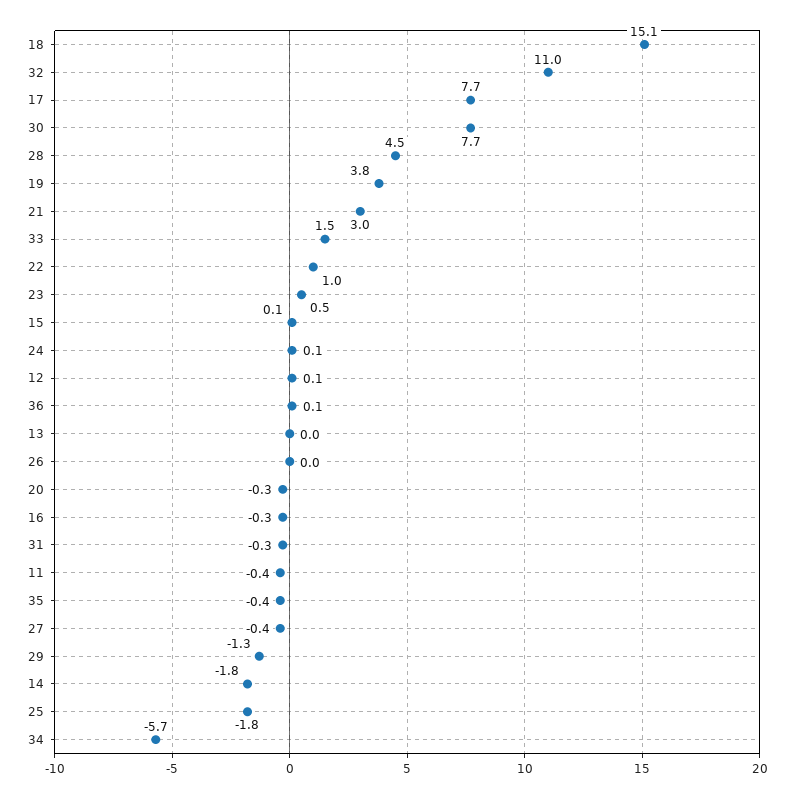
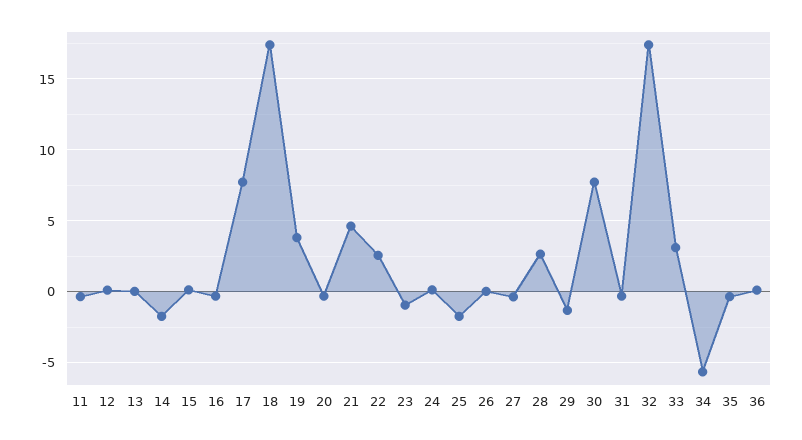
  {
-   "18": 15.1,
+   "18": 17.5,
-   "32": 11,
+   "32": 17.5,
    "17": 7.7,
    "30": 7.7,
-   "28": 4.5,
+   "28": 2.5,
    "19": 3.8,
-   "21": 3,
+   "21": 4.5,
-   "33": 1.5,
+   "33": 3,
-   "22": 1,
+   "22": 2.5,
-   "23": 0.5,
+   "23": -1,
    "15": 0.1,
    "24": 0.1,
    "12": 0.1,
    "36": 0.1,
    "13": 0,
    "26": 0,
    "20": -0.3,
    "16": -0.3,
    "31": -0.3,
    "11": -0.4,
    "35": -0.4,
    "27": -0.4,
    "29": -1.3,
    "14": -1.8,
    "25": -1.8,
    "34": -5.7
  }

